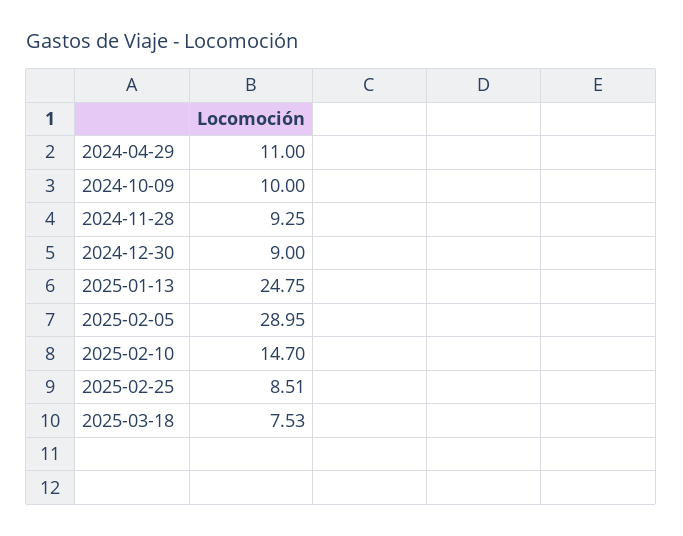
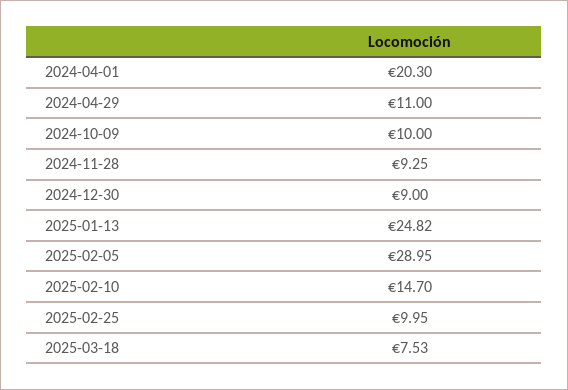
  {
    "2024-04-29": 11,
    "2024-10-09": 10,
    "2024-11-28": 9.25,
    "2024-12-30": 9,
-   "2025-01-13": 24.75,
+   "2025-01-13": 24.82,
    "2025-02-05": 28.95,
    "2025-02-10": 14.7,
-   "2025-02-25": 8.51,
+   "2025-02-25": 9.95,
-   "2025-03-18": 7.53
+   "2025-03-18": 7.53,
+   "2024-04-01": 20.3
  }

